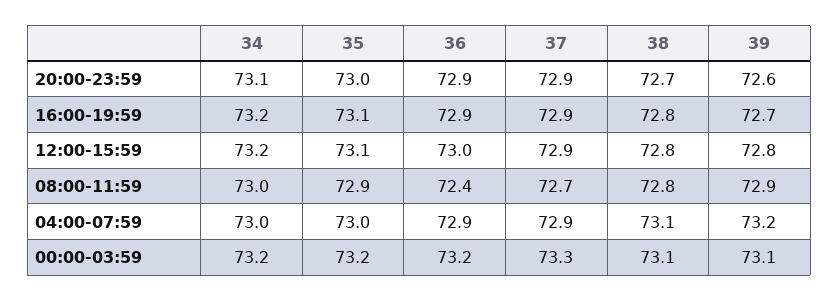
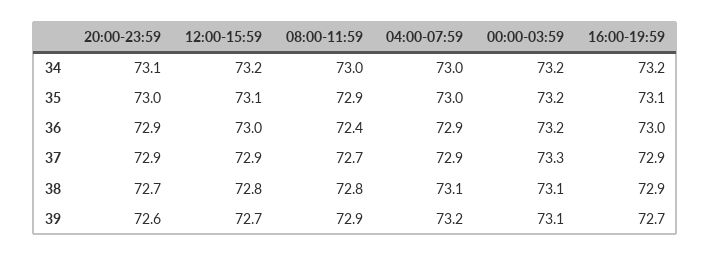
  {
    "34": {
      "20:00-23:59": 73.1,
      "16:00-19:59": 73.2,
      "12:00-15:59": 73.2,
      "08:00-11:59": 73,
      "04:00-07:59": 73,
      "00:00-03:59": 73.2
    },
    "35": {
      "20:00-23:59": 73,
      "16:00-19:59": 73.1,
      "12:00-15:59": 73.1,
      "08:00-11:59": 72.9,
      "04:00-07:59": 73,
      "00:00-03:59": 73.2
    },
    "36": {
      "20:00-23:59": 72.9,
-     "16:00-19:59": 72.9,
+     "16:00-19:59": 73,
      "12:00-15:59": 73,
      "08:00-11:59": 72.4,
      "04:00-07:59": 72.9,
      "00:00-03:59": 73.2
    },
    "37": {
      "20:00-23:59": 72.9,
      "16:00-19:59": 72.9,
      "12:00-15:59": 72.9,
      "08:00-11:59": 72.7,
      "04:00-07:59": 72.9,
      "00:00-03:59": 73.3
    },
    "38": {
      "20:00-23:59": 72.7,
-     "16:00-19:59": 72.8,
+     "16:00-19:59": 72.9,
      "12:00-15:59": 72.8,
      "08:00-11:59": 72.8,
      "04:00-07:59": 73.1,
      "00:00-03:59": 73.1
    },
    "39": {
      "20:00-23:59": 72.6,
      "16:00-19:59": 72.7,
-     "12:00-15:59": 72.8,
+     "12:00-15:59": 72.7,
      "08:00-11:59": 72.9,
      "04:00-07:59": 73.2,
      "00:00-03:59": 73.1
    }
  }

